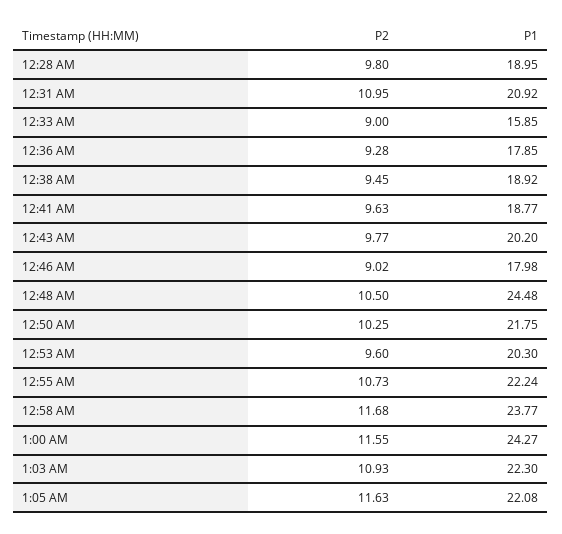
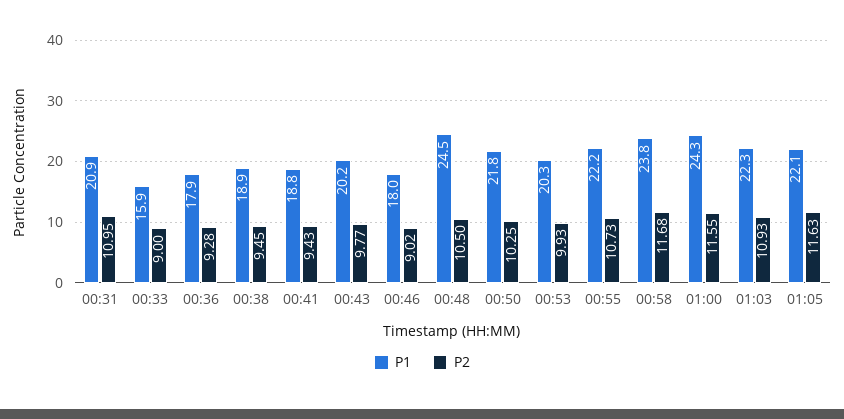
  {
    "P2": {
-     "12:28 AM": 9.8,
      "12:31 AM": 10.95,
      "12:33 AM": 9,
      "12:36 AM": 9.28,
      "12:38 AM": 9.45,
-     "12:41 AM": 9.63,
+     "12:41 AM": 9.43,
      "12:43 AM": 9.77,
      "12:46 AM": 9.02,
      "12:48 AM": 10.5,
      "12:50 AM": 10.25,
-     "12:53 AM": 9.6,
+     "12:53 AM": 9.93,
      "12:55 AM": 10.73,
      "12:58 AM": 11.68,
      "1:00 AM": 11.55,
      "1:03 AM": 10.93,
      "1:05 AM": 11.63
    },
    "P1": {
-     "12:28 AM": 18.95,
      "12:31 AM": 20.92,
      "12:33 AM": 15.85,
      "12:36 AM": 17.85,
      "12:38 AM": 18.92,
      "12:41 AM": 18.77,
      "12:43 AM": 20.2,
      "12:46 AM": 17.98,
      "12:48 AM": 24.48,
      "12:50 AM": 21.75,
      "12:53 AM": 20.3,
      "12:55 AM": 22.24,
      "12:58 AM": 23.77,
      "1:00 AM": 24.27,
      "1:03 AM": 22.3,
      "1:05 AM": 22.08
    }
  }

